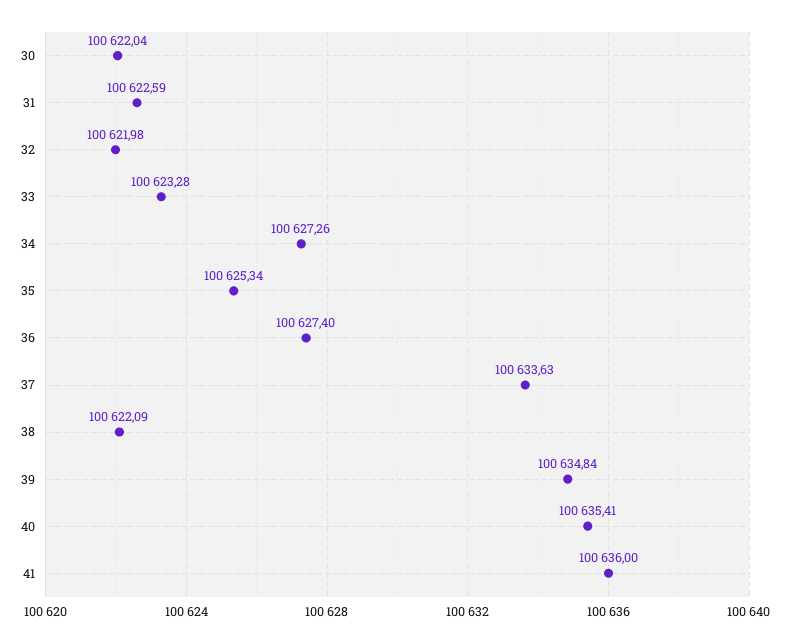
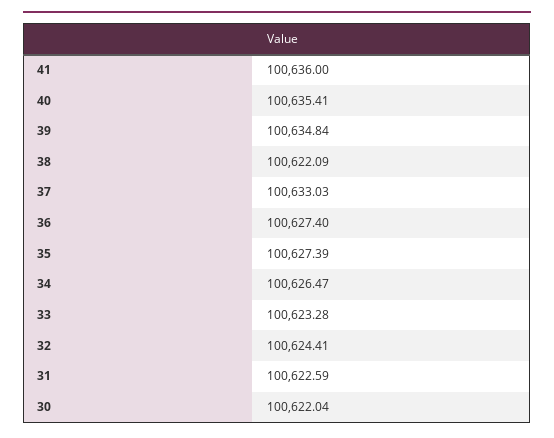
  {
    "30": 100622.04,
    "31": 100622.59,
-   "32": 100621.98,
+   "32": 100624.41,
    "33": 100623.28,
-   "34": 100627.26,
+   "34": 100626.47,
-   "35": 100625.34,
+   "35": 100627.39,
    "36": 100627.4,
-   "37": 100633.63,
+   "37": 100633.03,
    "38": 100622.09,
    "39": 100634.84,
    "40": 100635.41,
    "41": 100636
  }

